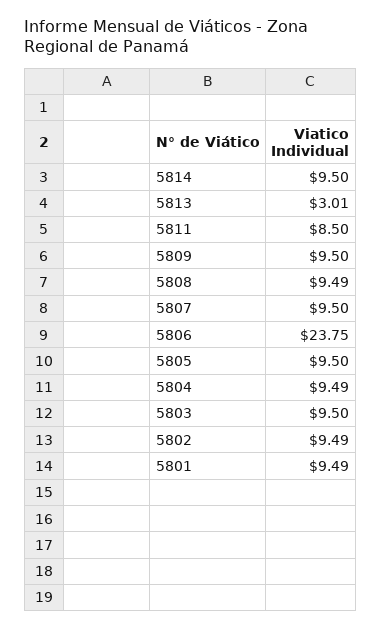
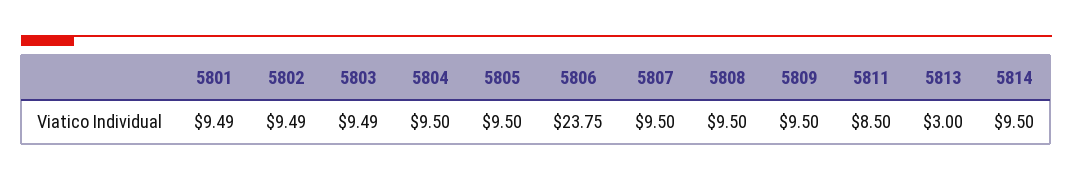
  {
    "5814": 9.5,
-   "5813": 3.01,
+   "5813": 3,
    "5811": 8.5,
    "5809": 9.5,
-   "5808": 9.49,
+   "5808": 9.5,
    "5807": 9.5,
    "5806": 23.75,
    "5805": 9.5,
-   "5804": 9.49,
+   "5804": 9.5,
-   "5803": 9.5,
+   "5803": 9.49,
    "5802": 9.49,
    "5801": 9.49
  }

